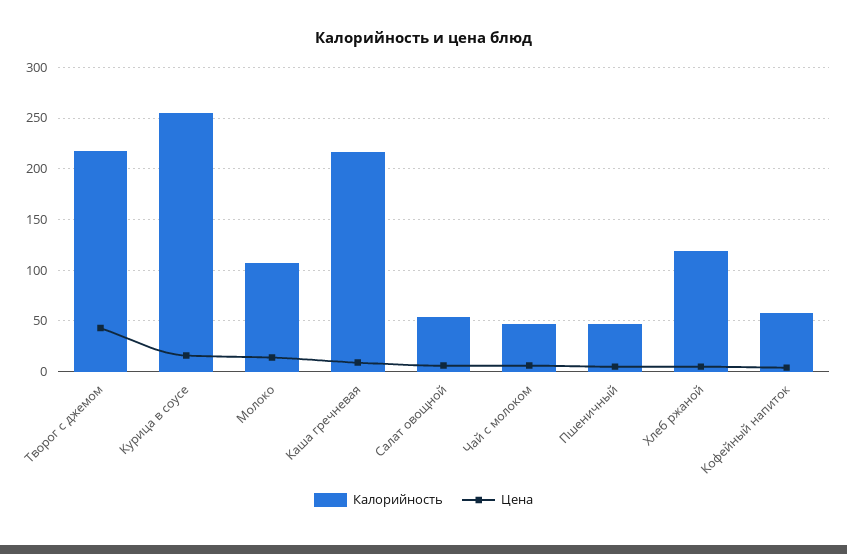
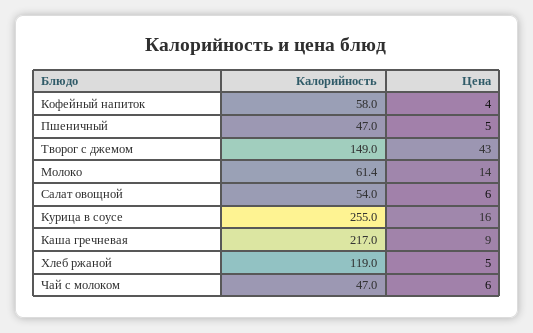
  {
    "Калорийность": {
-     "Творог с джемом": 220,
+     "Творог с джемом": 149,
      "Курица в соусе": 255,
-     "Молоко": 110,
+     "Молоко": 61.4,
      "Каша гречневая": 217,
      "Салат овощной": 54,
      "Чай с молоком": 47,
      "Пшеничный": 47,
      "Хлеб ржаной": 119,
      "Кофейный напиток": 58
    },
    "Цена": {
      "Творог с джемом": 43,
      "Курица в соусе": 16,
      "Молоко": 14,
      "Каша гречневая": 9,
      "Салат овощной": 6,
      "Чай с молоком": 6,
      "Пшеничный": 5,
      "Хлеб ржаной": 5,
      "Кофейный напиток": 4
    }
  }

